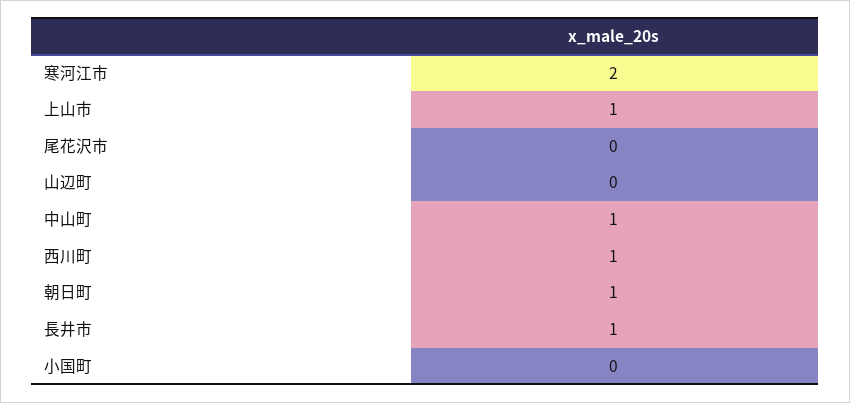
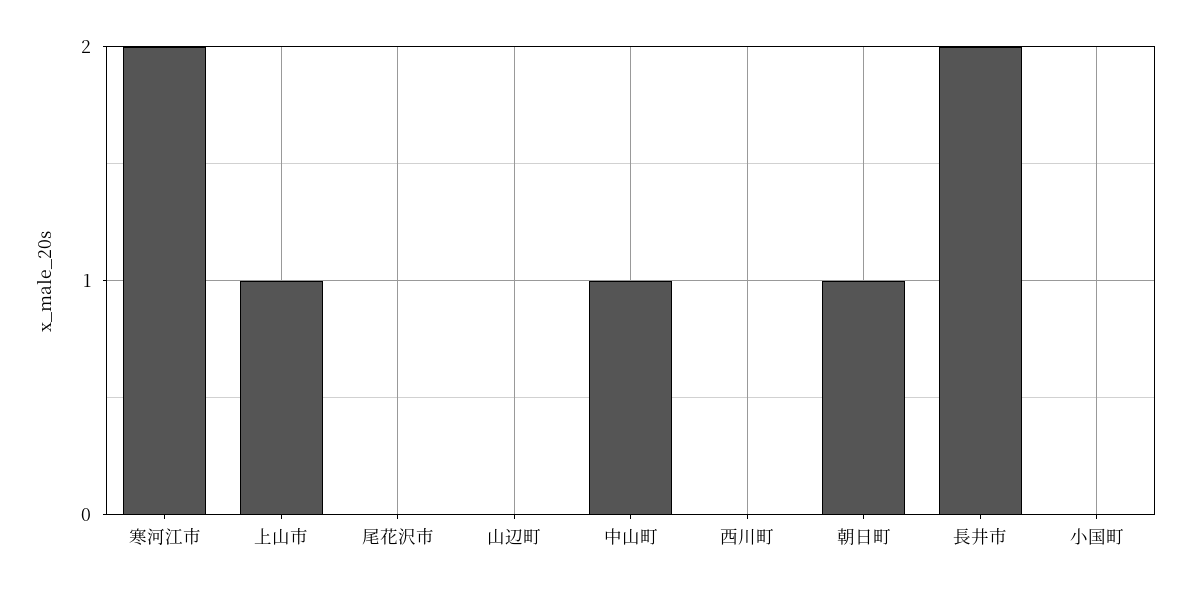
  {
    "寒河江市": 2,
    "上山市": 1,
    "尾花沢市": 0,
    "山辺町": 0,
    "中山町": 1,
-   "西川町": 1,
+   "西川町": 0,
    "朝日町": 1,
-   "長井市": 1,
+   "長井市": 2,
    "小国町": 0
  }

